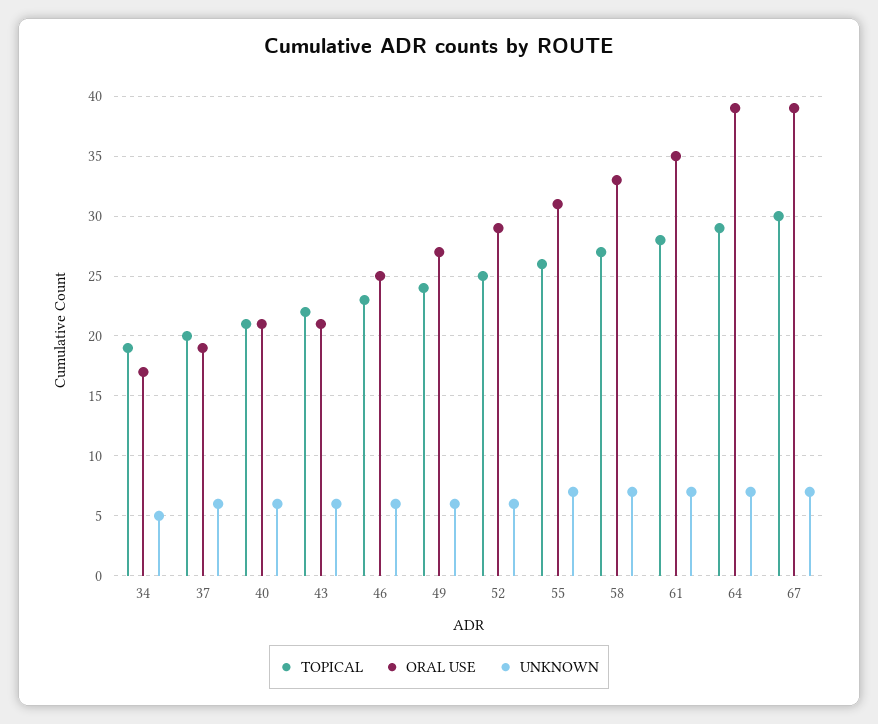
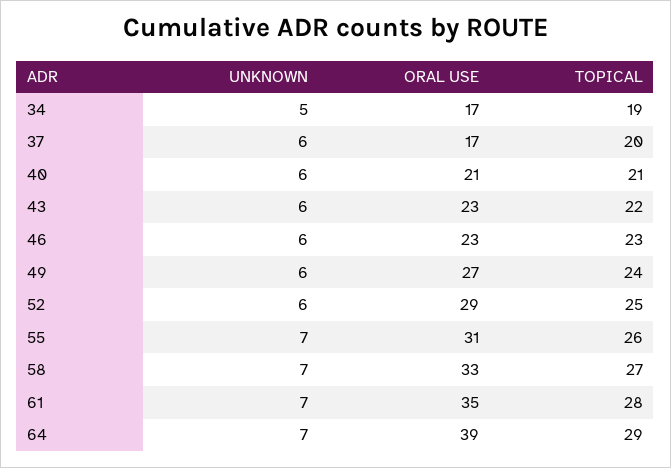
  {
    "TOPICAL": {
      "34": 19,
      "37": 20,
      "40": 21,
      "43": 22,
      "46": 23,
      "49": 24,
      "52": 25,
      "55": 26,
      "58": 27,
      "61": 28,
-     "64": 29,
+     "64": 29
-     "67": 30
    },
    "ORAL USE": {
      "34": 17,
-     "37": 19,
+     "37": 17,
      "40": 21,
-     "43": 21,
+     "43": 23,
-     "46": 25,
+     "46": 23,
      "49": 27,
      "52": 29,
      "55": 31,
      "58": 33,
      "61": 35,
-     "64": 39,
+     "64": 39
-     "67": 39
    },
    "UNKNOWN": {
      "34": 5,
      "37": 6,
      "40": 6,
      "43": 6,
      "46": 6,
      "49": 6,
      "52": 6,
      "55": 7,
      "58": 7,
      "61": 7,
-     "64": 7,
+     "64": 7
-     "67": 7
    }
  }

